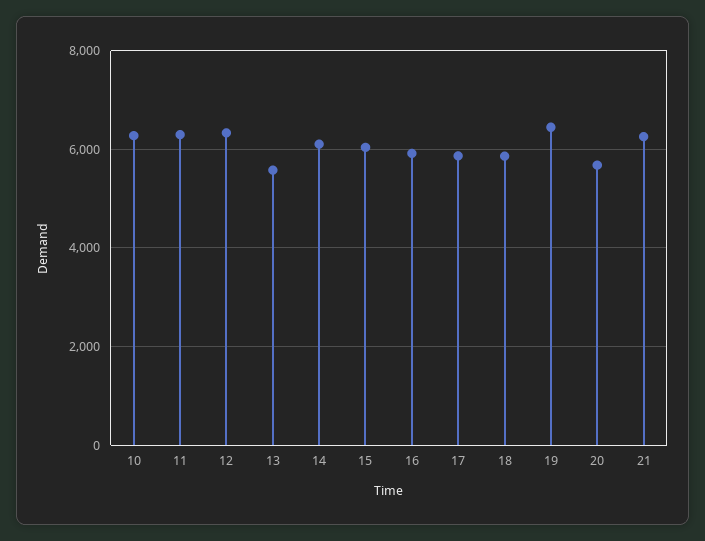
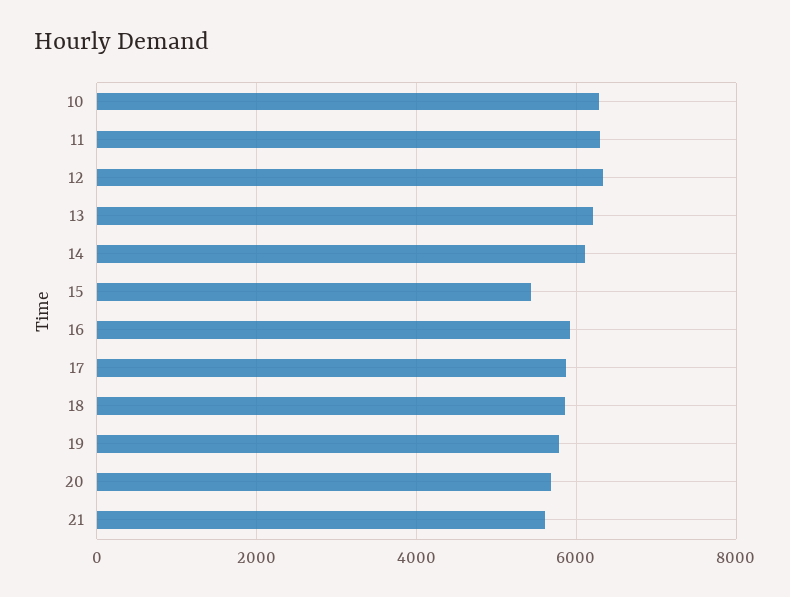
  {
    "10": 6200,
    "11": 6200,
    "12": 6400,
-   "13": 5600,
+   "13": 6200,
    "14": 6200,
-   "15": 6000,
+   "15": 5400,
    "16": 6000,
    "17": 5800,
    "18": 5800,
-   "19": 6400,
+   "19": 5800,
    "20": 5600,
-   "21": 6200
+   "21": 5600
  }

